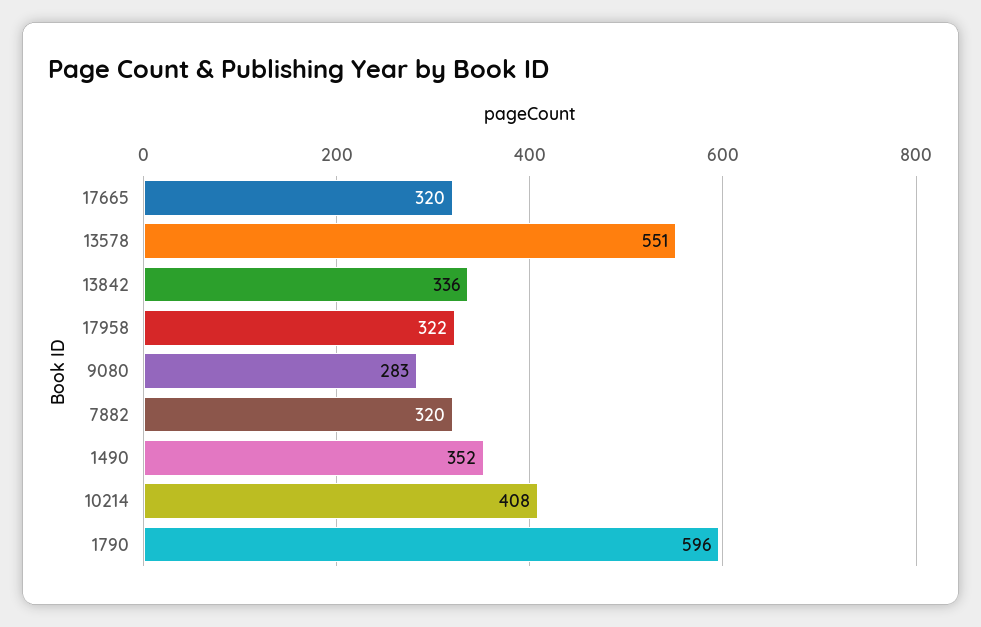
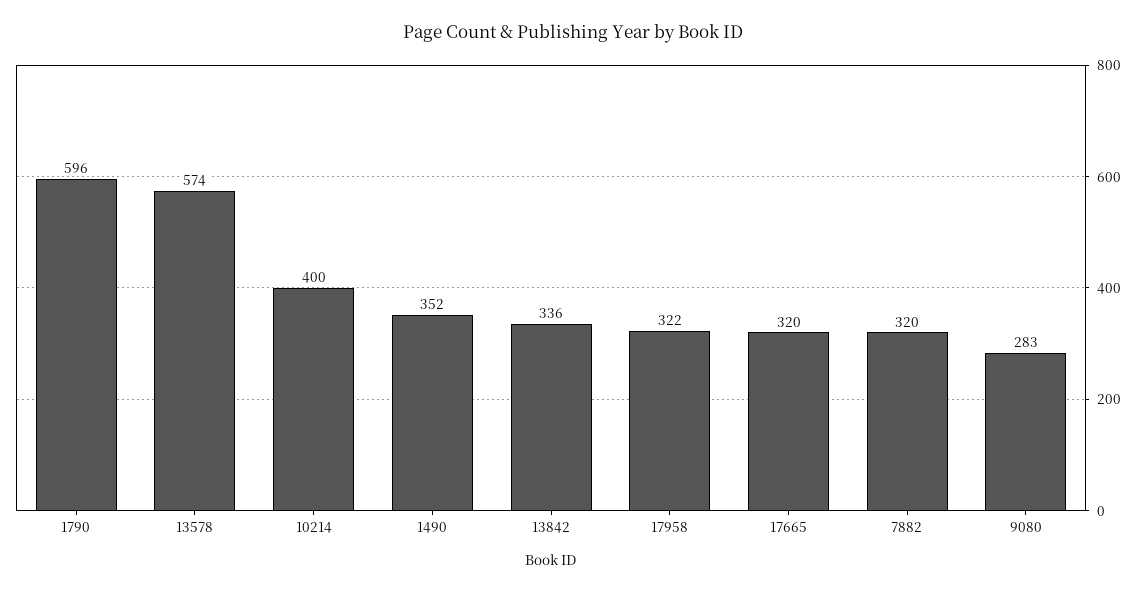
  {
    "17665": 320,
-   "13578": 551,
+   "13578": 574,
    "13842": 336,
    "17958": 322,
    "9080": 283,
    "7882": 320,
    "1490": 352,
-   "10214": 408,
+   "10214": 400,
    "1790": 596
  }

